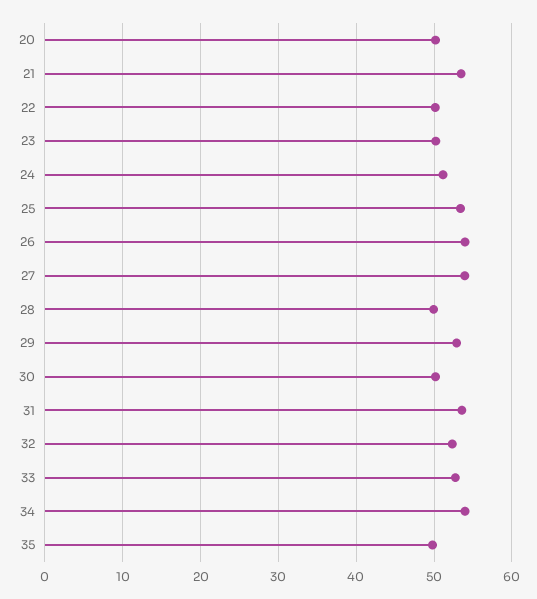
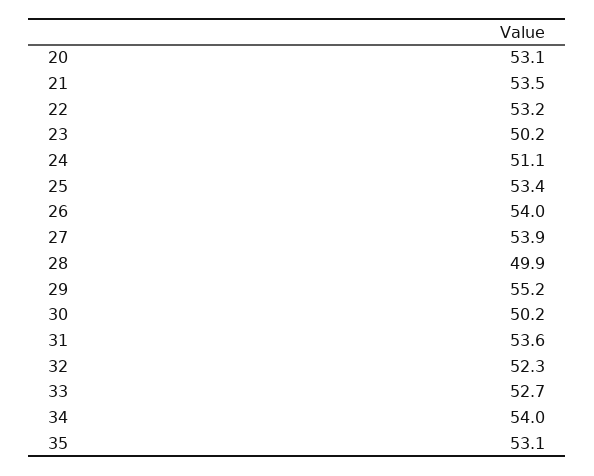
  {
-   "20": 50,
+   "20": 53.1,
    "21": 53.5,
-   "22": 50,
+   "22": 53.2,
    "23": 50.2,
    "24": 51.1,
    "25": 53.4,
    "26": 54,
    "27": 53.9,
    "28": 49.9,
-   "29": 53,
+   "29": 55.2,
    "30": 50.2,
    "31": 53.6,
    "32": 52.3,
    "33": 52.7,
    "34": 54,
-   "35": 50
+   "35": 53.1
  }

